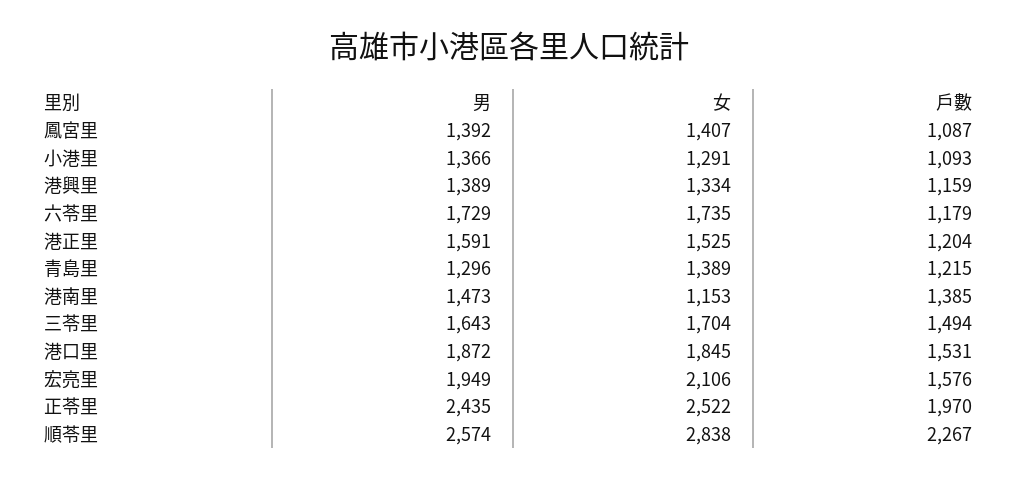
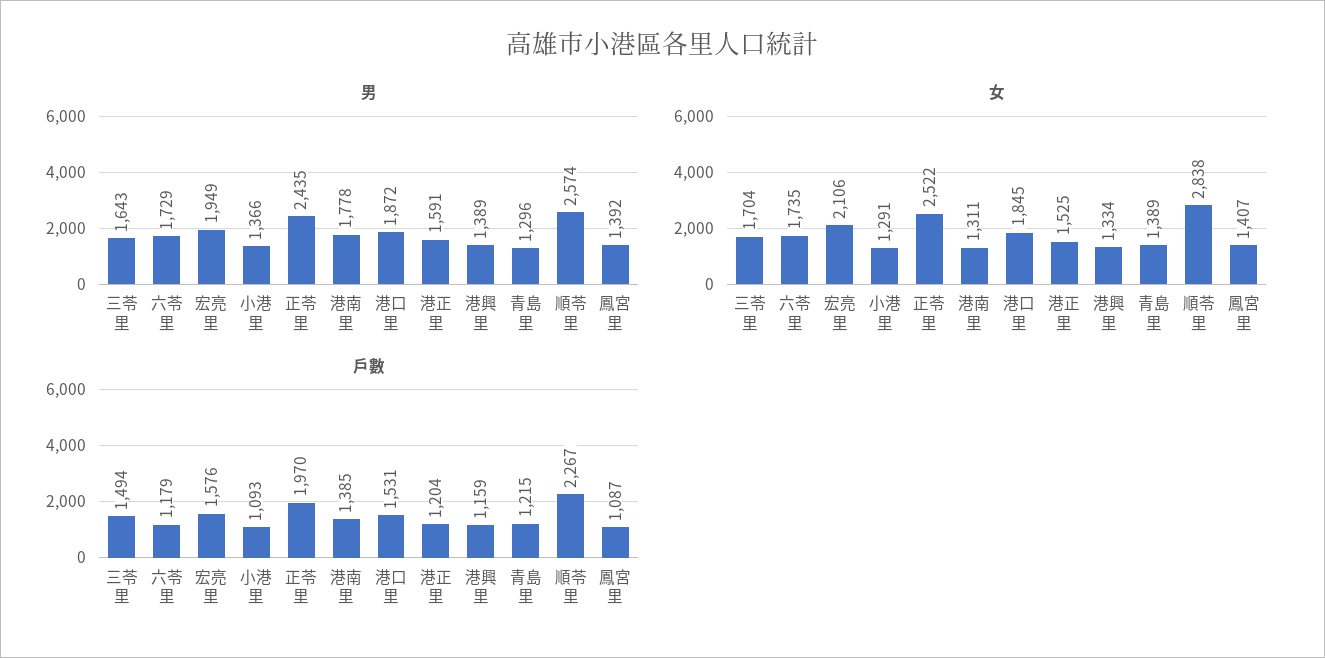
  {
    "男": {
      "鳳宮里": 1392,
      "小港里": 1366,
      "港興里": 1389,
      "六苓里": 1729,
      "港正里": 1591,
      "青島里": 1296,
-     "港南里": 1473,
+     "港南里": 1778,
      "三苓里": 1643,
      "港口里": 1872,
      "宏亮里": 1949,
      "正苓里": 2435,
      "順苓里": 2574
    },
    "女": {
      "鳳宮里": 1407,
      "小港里": 1291,
      "港興里": 1334,
      "六苓里": 1735,
      "港正里": 1525,
      "青島里": 1389,
-     "港南里": 1153,
+     "港南里": 1311,
      "三苓里": 1704,
      "港口里": 1845,
      "宏亮里": 2106,
      "正苓里": 2522,
      "順苓里": 2838
    },
    "戶數": {
      "鳳宮里": 1087,
      "小港里": 1093,
      "港興里": 1159,
      "六苓里": 1179,
      "港正里": 1204,
      "青島里": 1215,
      "港南里": 1385,
      "三苓里": 1494,
      "港口里": 1531,
      "宏亮里": 1576,
      "正苓里": 1970,
      "順苓里": 2267
    }
  }

